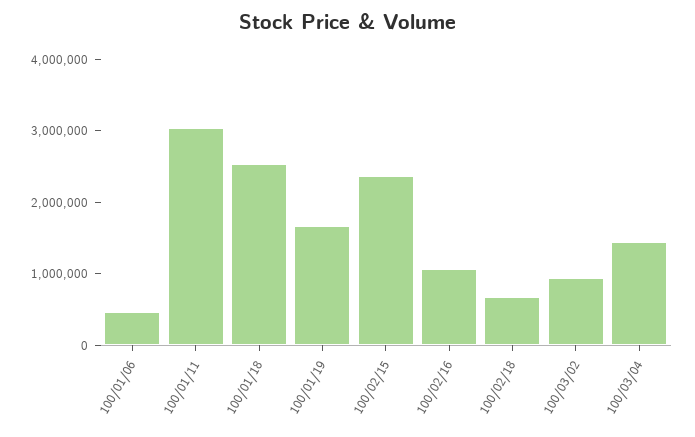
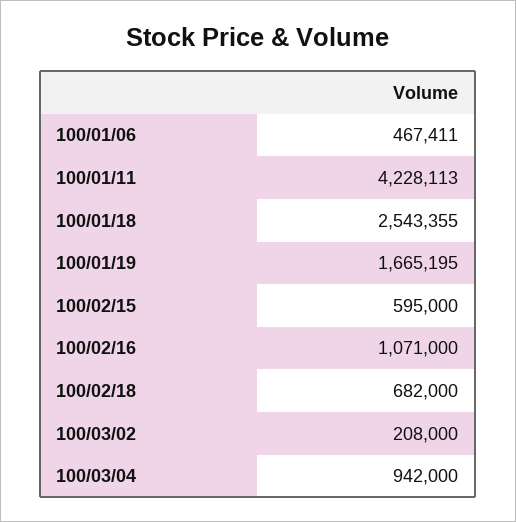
  {
    "100/01/06": 467411,
-   "100/01/11": 3000000,
+   "100/01/11": 4228113,
    "100/01/18": 2543355,
    "100/01/19": 1665195,
-   "100/02/15": 2400000,
+   "100/02/15": 595000,
    "100/02/16": 1071000,
    "100/02/18": 682000,
-   "100/03/02": 1000000,
+   "100/03/02": 208000,
-   "100/03/04": 1400000
+   "100/03/04": 942000
  }

